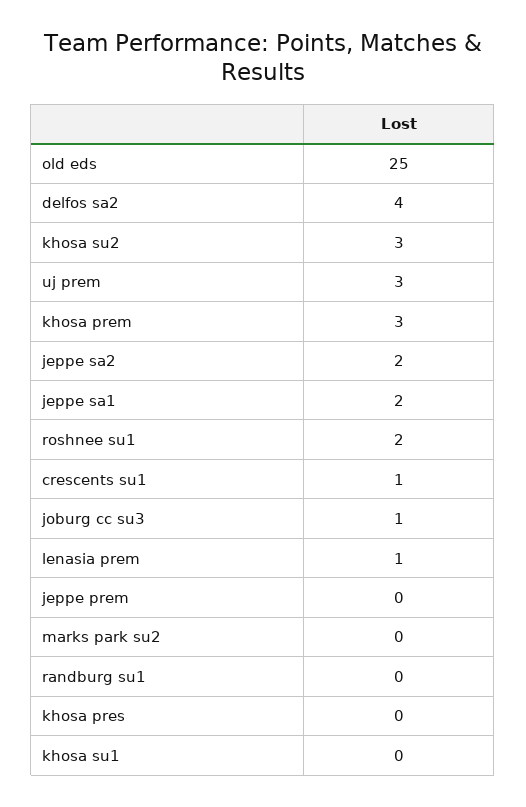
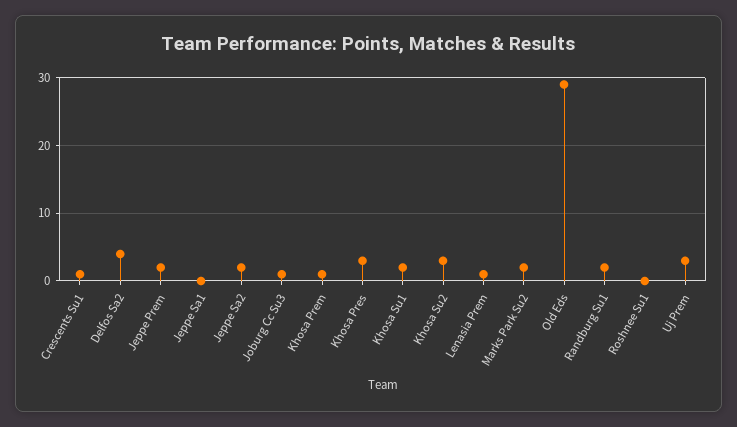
  {
-   "old eds": 25,
+   "old eds": 29,
    "delfos sa2": 4,
    "khosa su2": 3,
    "uj prem": 3,
-   "khosa prem": 3,
+   "khosa prem": 1,
    "jeppe sa2": 2,
-   "jeppe sa1": 2,
+   "jeppe sa1": 0,
-   "roshnee su1": 2,
+   "roshnee su1": 0,
    "crescents su1": 1,
    "joburg cc su3": 1,
    "lenasia prem": 1,
-   "jeppe prem": 0,
+   "jeppe prem": 2,
-   "marks park su2": 0,
+   "marks park su2": 2,
-   "randburg su1": 0,
+   "randburg su1": 2,
-   "khosa pres": 0,
+   "khosa pres": 3,
-   "khosa su1": 0
+   "khosa su1": 2
  }

